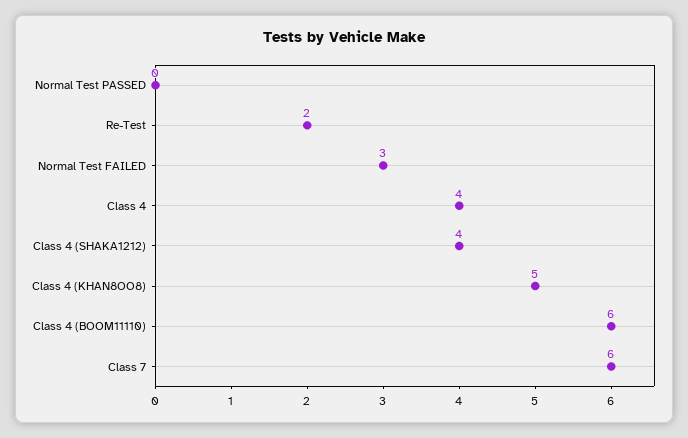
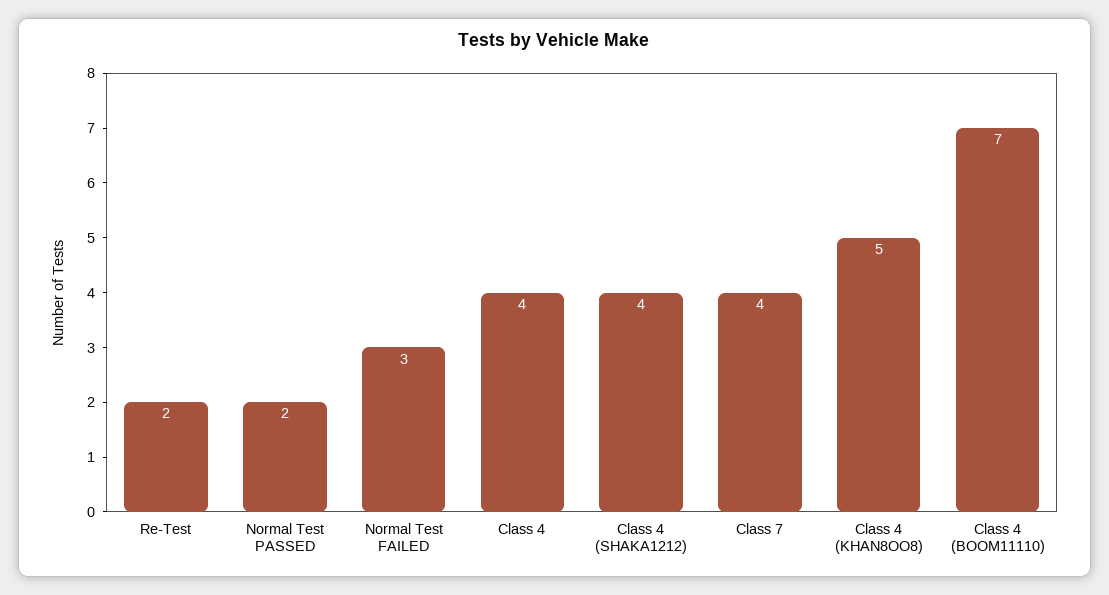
  {
-   "Normal Test PASSED": 0,
+   "Normal Test PASSED": 2,
    "Re-Test": 2,
    "Normal Test FAILED": 3,
    "Class 4": 4,
    "Class 4 (SHAKA1212)": 4,
    "Class 4 (KHAN8OO8)": 5,
-   "Class 4 (BOOM11110)": 6,
+   "Class 4 (BOOM11110)": 7,
-   "Class 7": 6
+   "Class 7": 4
  }

